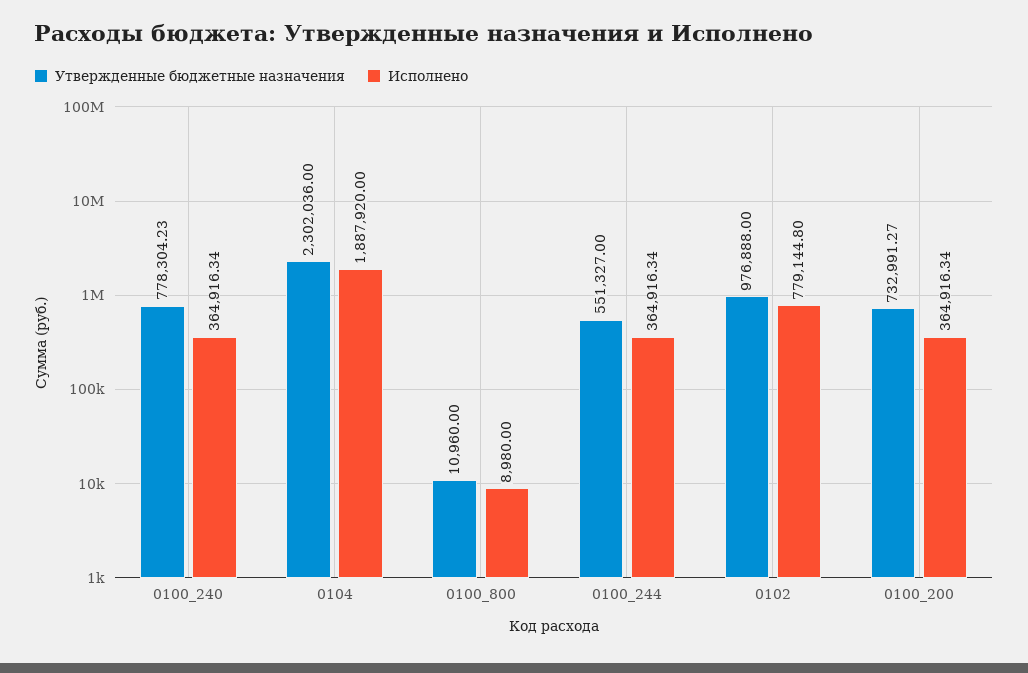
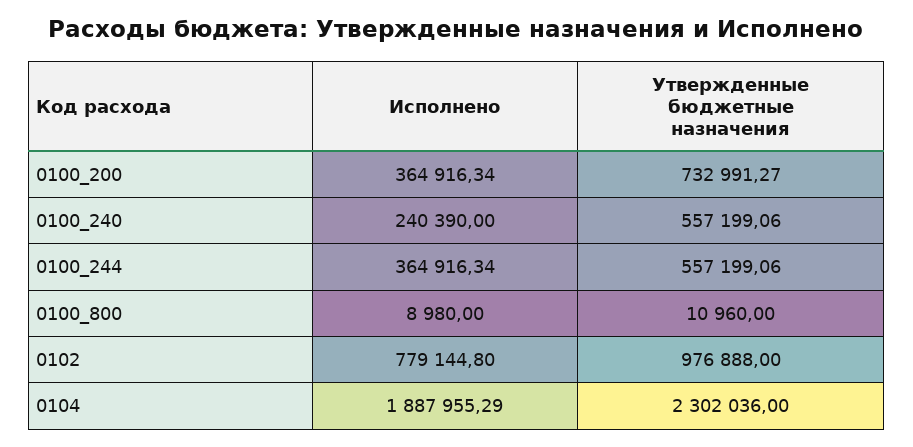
  {
    "Утвержденные бюджетные назначения": {
-     "0100_240": 778304.23,
+     "0100_240": 557199.06,
      "0104": 2302036,
      "0100_800": 10960,
-     "0100_244": 551327,
+     "0100_244": 557199.06,
      "0102": 976888,
      "0100_200": 732991.27
    },
    "Исполнено": {
-     "0100_240": 364916.34,
+     "0100_240": 240390,
-     "0104": 1887920,
+     "0104": 1887955.29,
      "0100_800": 8980,
      "0100_244": 364916.34,
      "0102": 779144.8,
      "0100_200": 364916.34
    }
  }

